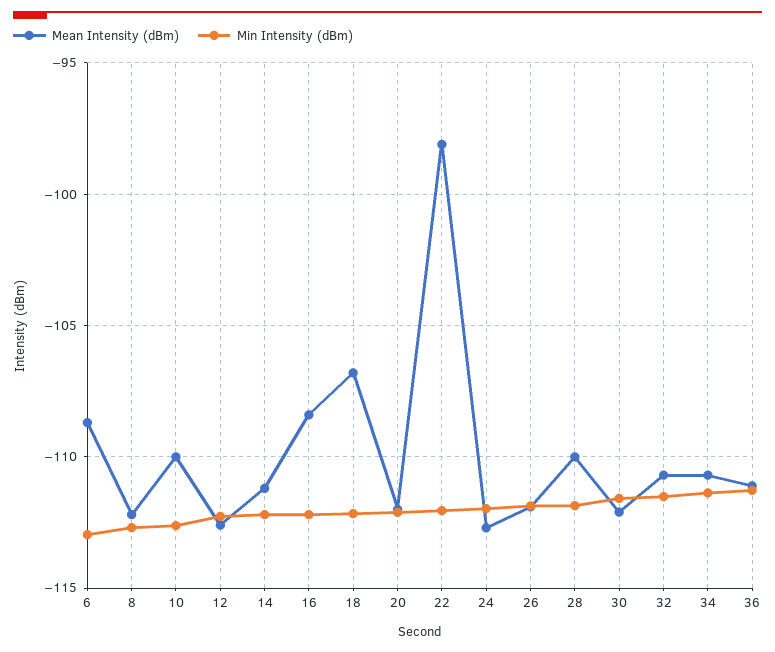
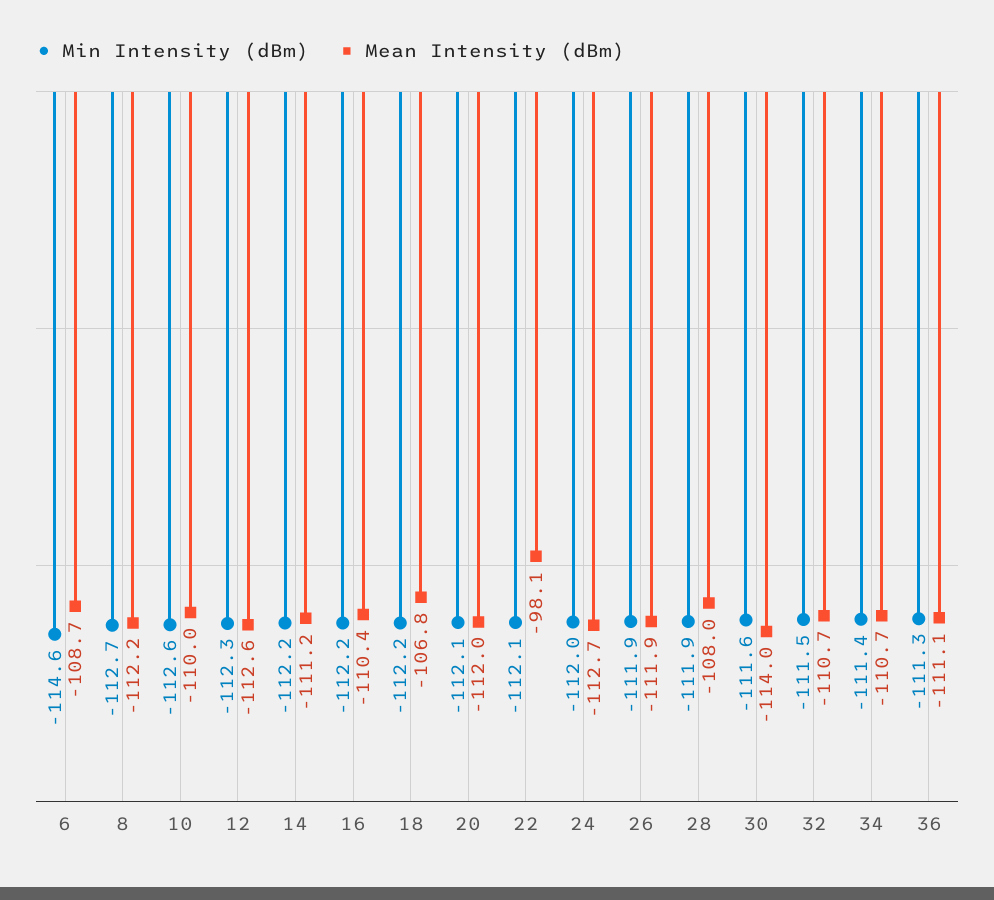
  {
    "Mean Intensity (dBm)": {
      "6": -108.7,
      "8": -112.2,
      "10": -110,
      "12": -112.6,
      "14": -111.2,
-     "16": -108.5,
+     "16": -110.4,
      "18": -106.8,
      "20": -112,
      "22": -98.1,
      "24": -112.7,
      "26": -111.9,
-     "28": -110,
+     "28": -108,
-     "30": -112,
+     "30": -114,
      "32": -110.7,
      "34": -110.7,
      "36": -111.1
    },
    "Min Intensity (dBm)": {
-     "6": -113,
+     "6": -114.6,
      "8": -112.7,
      "10": -112.6,
      "12": -112.3,
      "14": -112.2,
      "16": -112.2,
      "18": -112.2,
      "20": -112.1,
      "22": -112.1,
      "24": -112,
      "26": -111.9,
      "28": -111.9,
      "30": -111.6,
      "32": -111.5,
      "34": -111.4,
      "36": -111.3
    }
  }

